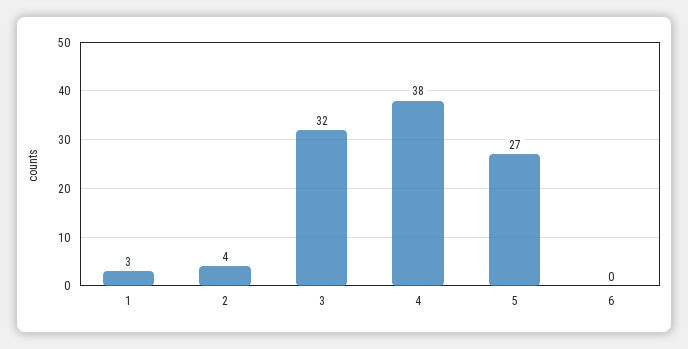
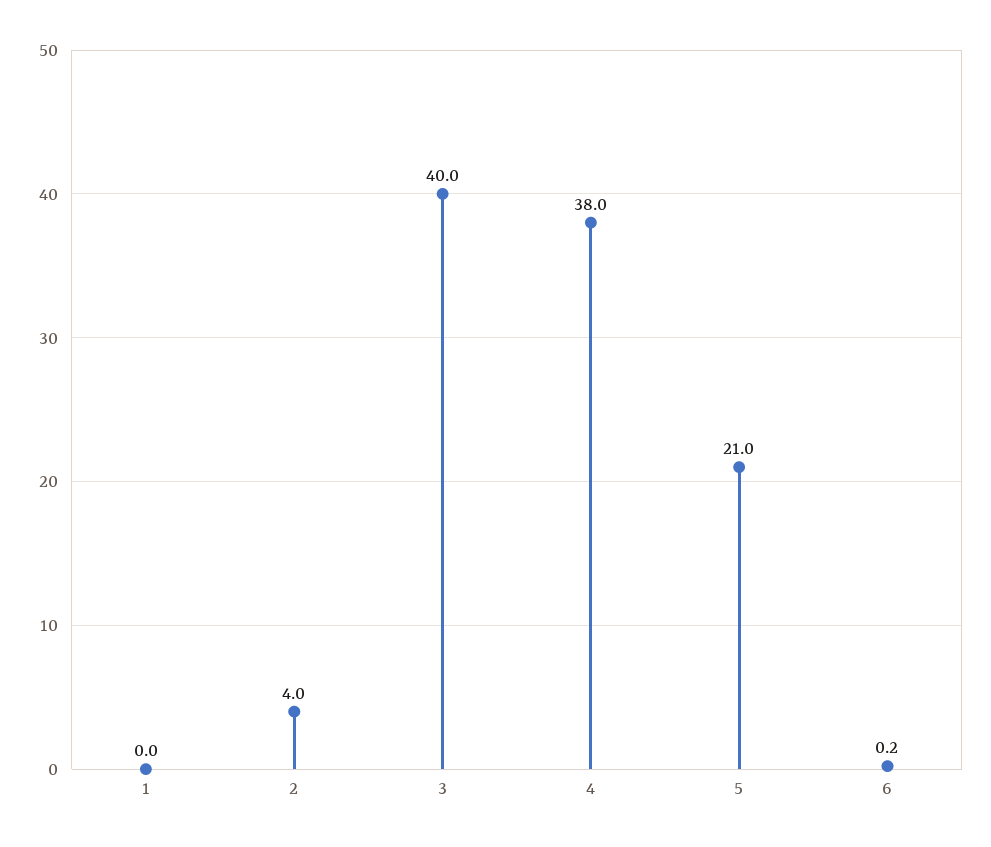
  {
-   "1": 3,
+   "1": 0,
    "2": 4,
-   "3": 32,
+   "3": 40,
    "4": 38,
-   "5": 27,
+   "5": 21,
    "6": 0.2
  }

